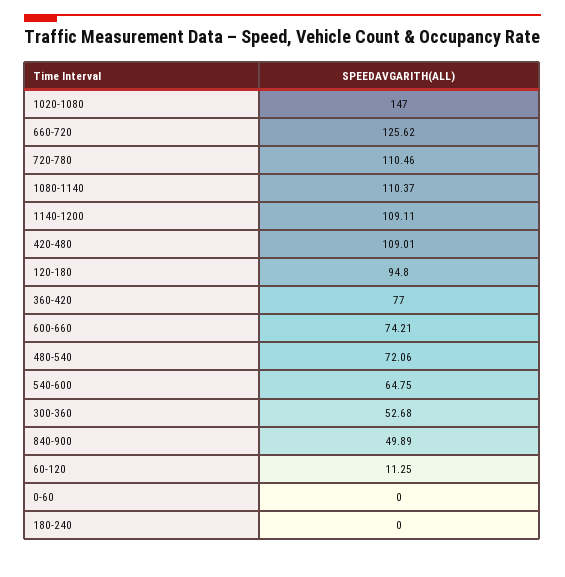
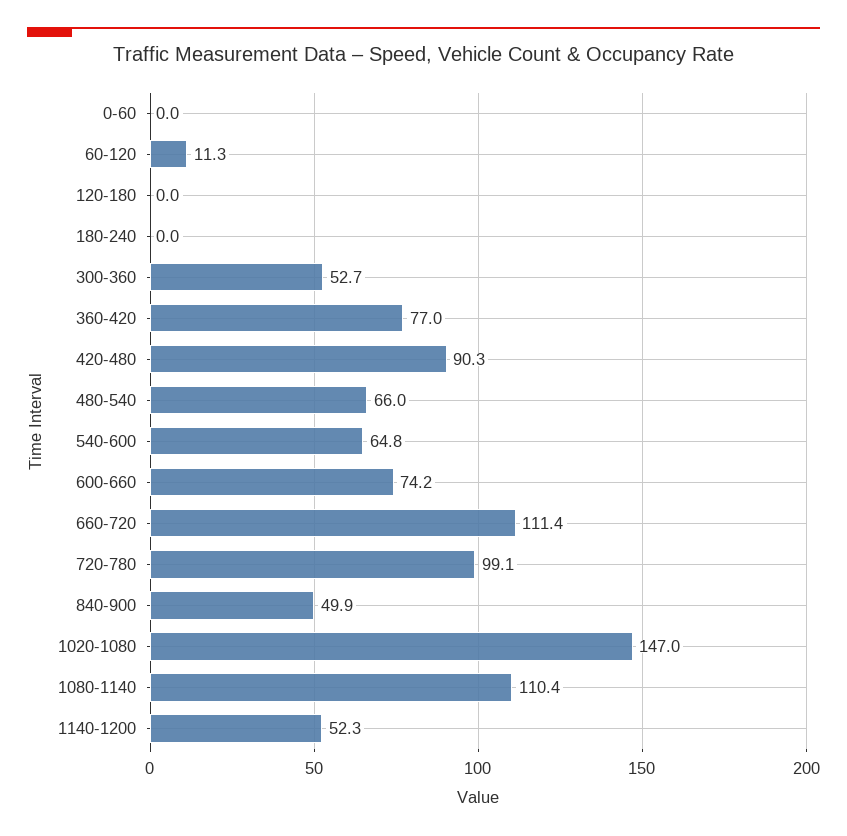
  {
    "1020-1080": 147,
-   "660-720": 125.62,
+   "660-720": 111.4,
-   "720-780": 110.46,
+   "720-780": 99.1,
    "1080-1140": 110.37,
-   "1140-1200": 109.11,
+   "1140-1200": 52.3,
-   "420-480": 109.01,
+   "420-480": 90.3,
-   "120-180": 94.8,
+   "120-180": 0,
    "360-420": 77,
    "600-660": 74.21,
-   "480-540": 72.06,
+   "480-540": 66,
    "540-600": 64.75,
    "300-360": 52.68,
    "840-900": 49.89,
    "60-120": 11.25,
    "0-60": 0,
    "180-240": 0
  }

